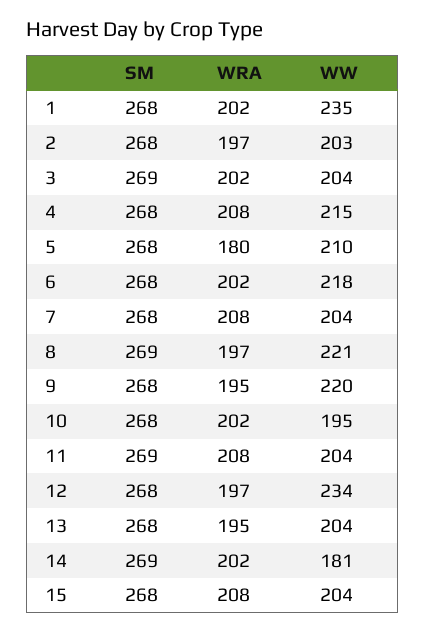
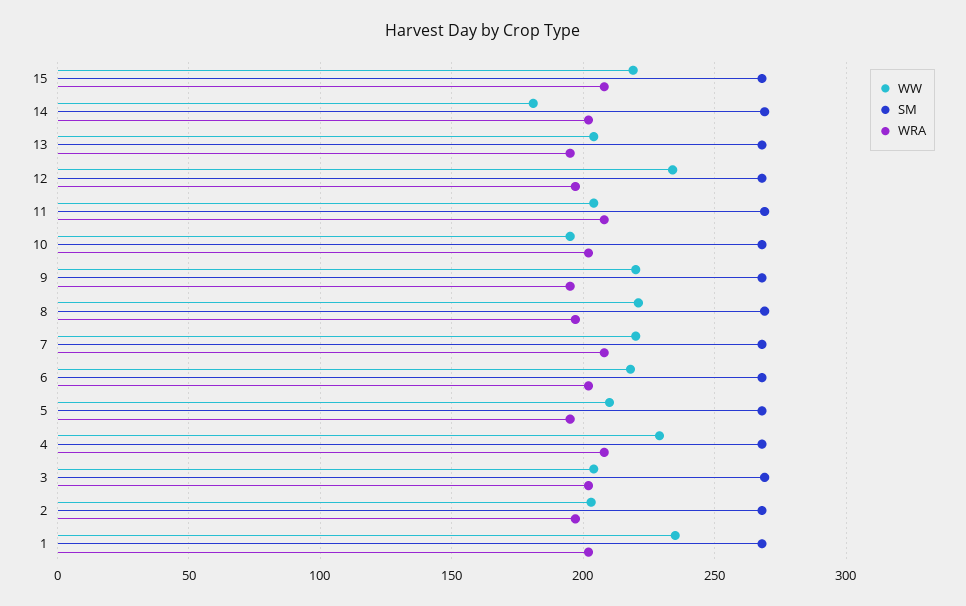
  {
    "SM": {
      "1": 268,
      "2": 268,
      "3": 269,
      "4": 268,
      "5": 268,
      "6": 268,
      "7": 268,
      "8": 269,
      "9": 268,
      "10": 268,
      "11": 269,
      "12": 268,
      "13": 268,
      "14": 269,
      "15": 268
    },
    "WRA": {
      "1": 202,
      "2": 197,
      "3": 202,
      "4": 208,
-     "5": 180,
+     "5": 195,
      "6": 202,
      "7": 208,
      "8": 197,
      "9": 195,
      "10": 202,
      "11": 208,
      "12": 197,
      "13": 195,
      "14": 202,
      "15": 208
    },
    "WW": {
      "1": 235,
      "2": 203,
      "3": 204,
-     "4": 215,
+     "4": 230,
      "5": 210,
      "6": 218,
-     "7": 204,
+     "7": 220,
      "8": 221,
      "9": 220,
      "10": 195,
      "11": 204,
      "12": 234,
      "13": 204,
      "14": 181,
-     "15": 204
+     "15": 220
    }
  }

